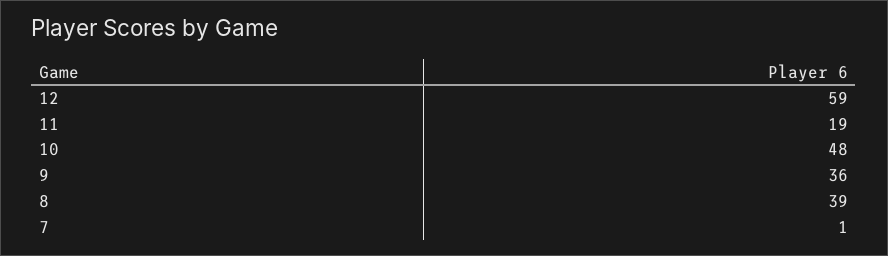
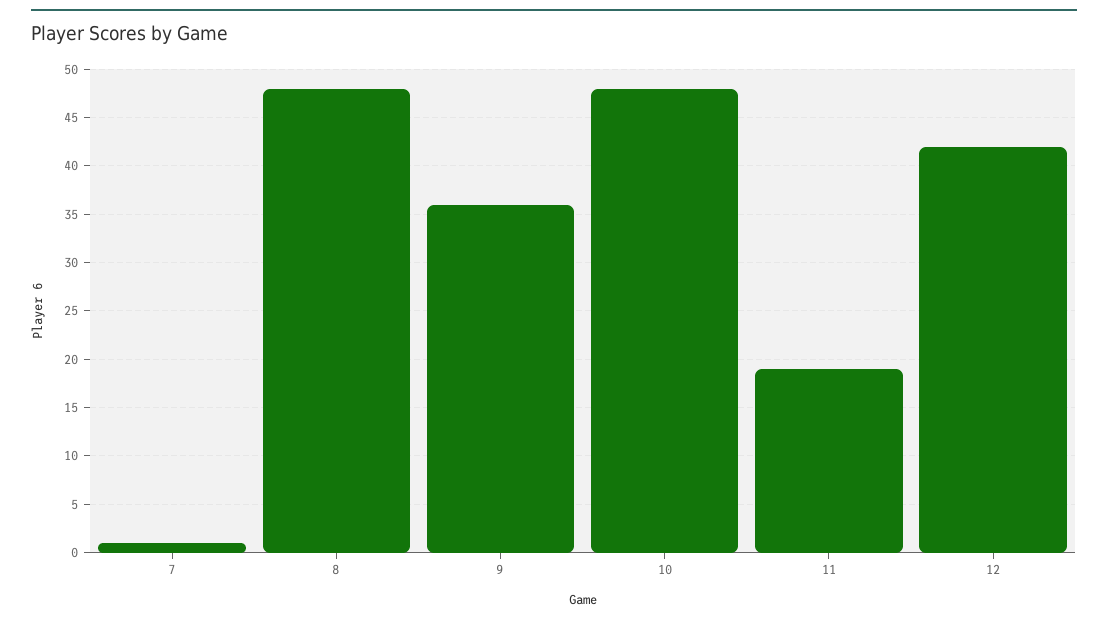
  {
-   "12": 59,
+   "12": 42,
    "11": 19,
    "10": 48,
    "9": 36,
-   "8": 39,
+   "8": 48,
    "7": 1
  }

